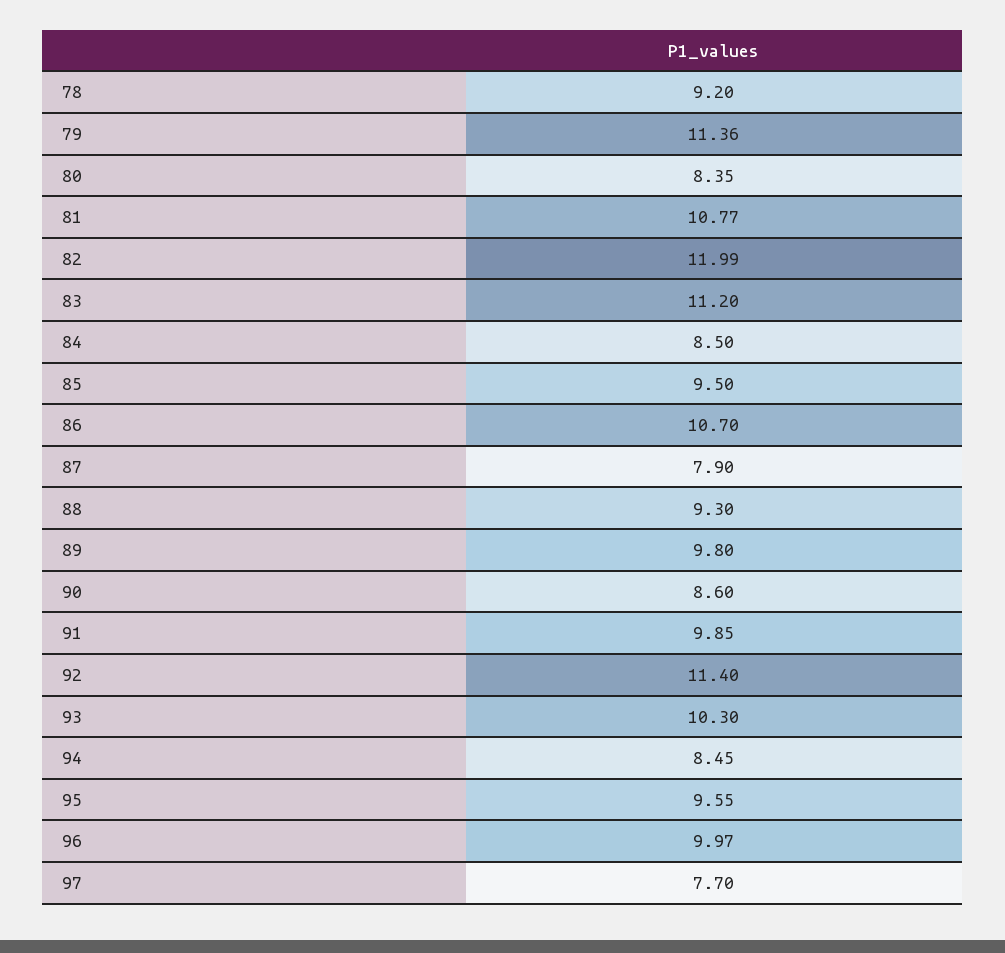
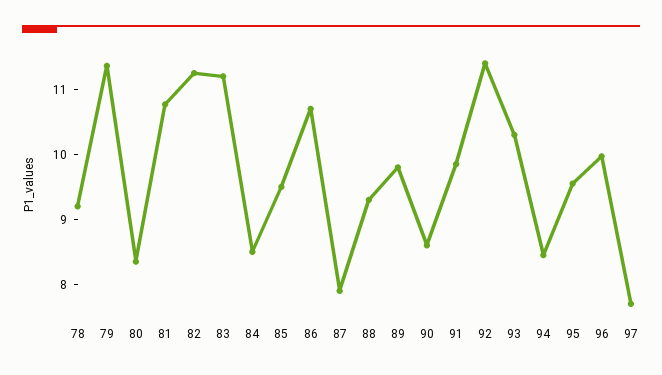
  {
    "78": 9.2,
    "79": 11.36,
    "80": 8.35,
    "81": 10.77,
-   "82": 11.99,
+   "82": 11.2,
    "83": 11.2,
    "84": 8.5,
    "85": 9.5,
    "86": 10.7,
    "87": 7.9,
    "88": 9.3,
    "89": 9.8,
    "90": 8.6,
    "91": 9.85,
    "92": 11.4,
    "93": 10.3,
    "94": 8.45,
    "95": 9.55,
    "96": 9.97,
    "97": 7.7
  }

